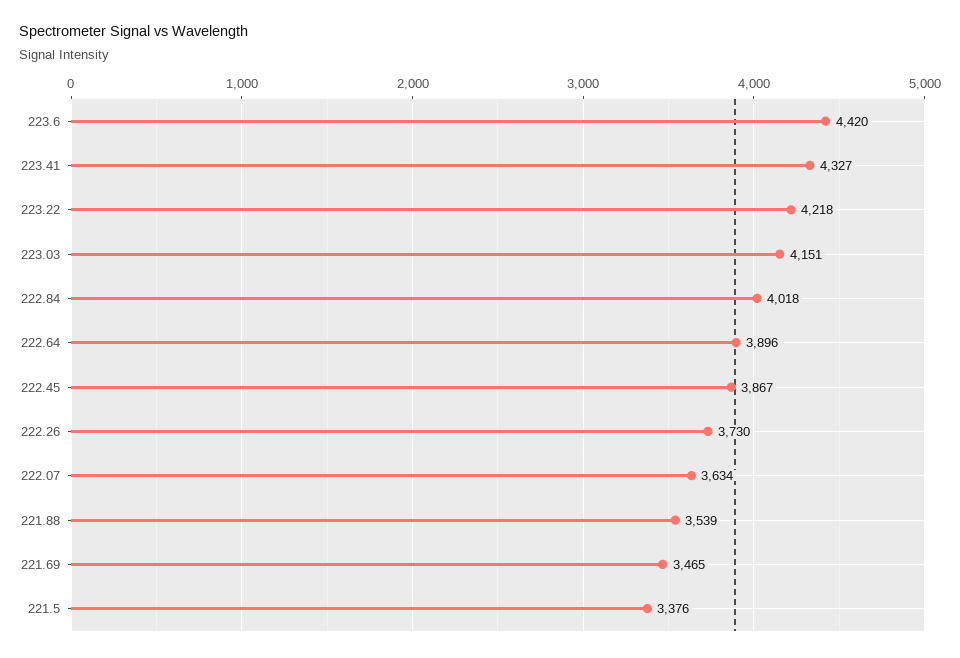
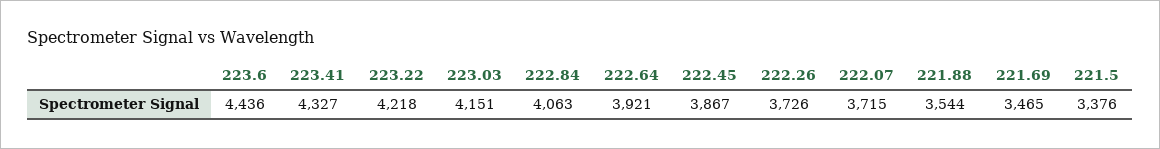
  {
-   "223.6": 4420,
+   "223.6": 4436,
    "223.41": 4327,
    "223.22": 4218,
    "223.03": 4151,
-   "222.84": 4018,
+   "222.84": 4063,
-   "222.64": 3896,
+   "222.64": 3921,
    "222.45": 3867,
-   "222.26": 3730,
+   "222.26": 3726,
-   "222.07": 3634,
+   "222.07": 3715,
-   "221.88": 3539,
+   "221.88": 3544,
    "221.69": 3465,
    "221.5": 3376
  }

